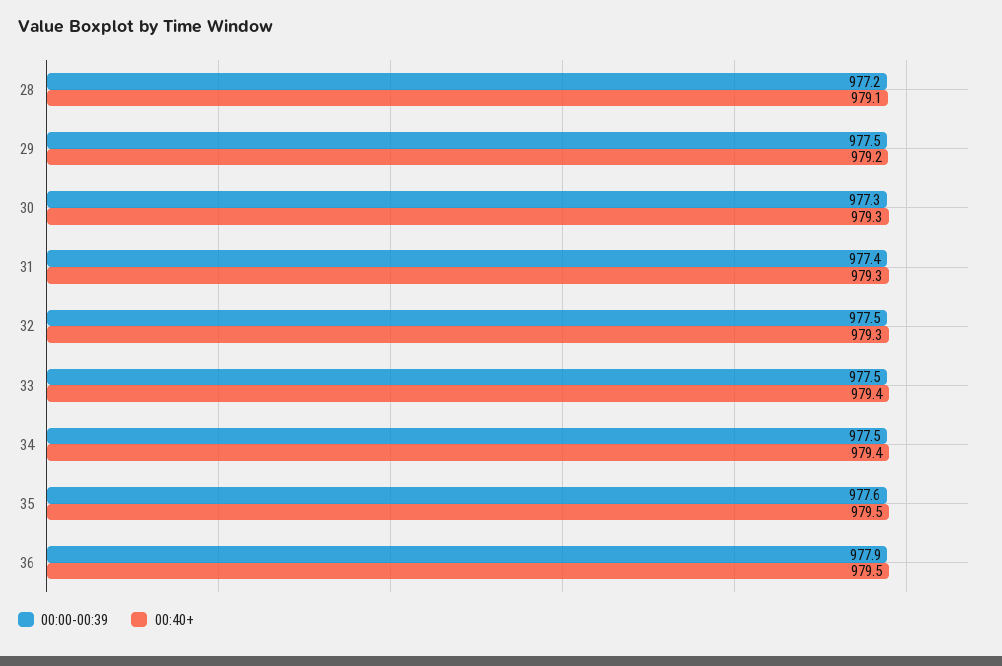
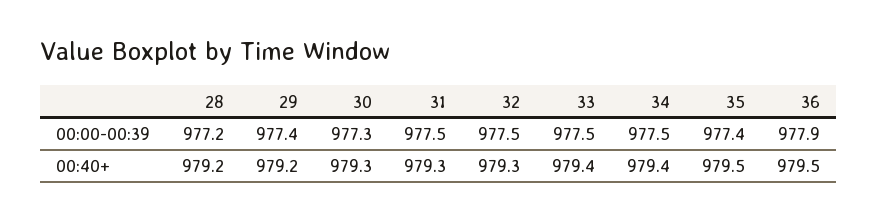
  {
    "00:00-00:39": {
      "28": 977.2,
-     "29": 977.5,
+     "29": 977.4,
      "30": 977.3,
-     "31": 977.4,
+     "31": 977.5,
      "32": 977.5,
      "33": 977.5,
      "34": 977.5,
-     "35": 977.6,
+     "35": 977.4,
      "36": 977.9
    },
    "00:40+": {
-     "28": 979.1,
+     "28": 979.2,
      "29": 979.2,
      "30": 979.3,
      "31": 979.3,
      "32": 979.3,
      "33": 979.4,
      "34": 979.4,
      "35": 979.5,
      "36": 979.5
    }
  }

